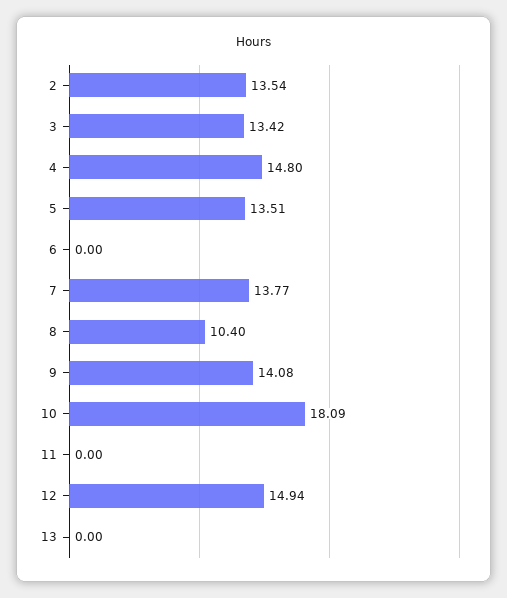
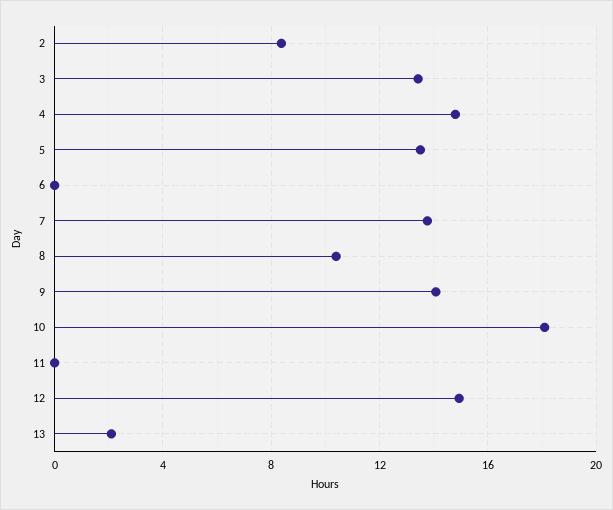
  {
-   "2": 13.54,
+   "2": 8.5,
    "3": 13.42,
    "4": 14.8,
    "5": 13.51,
    "6": 0,
    "7": 13.77,
    "8": 10.4,
    "9": 14.08,
    "10": 18.09,
    "11": 0,
    "12": 14.94,
-   "13": 0
+   "13": 2
  }

